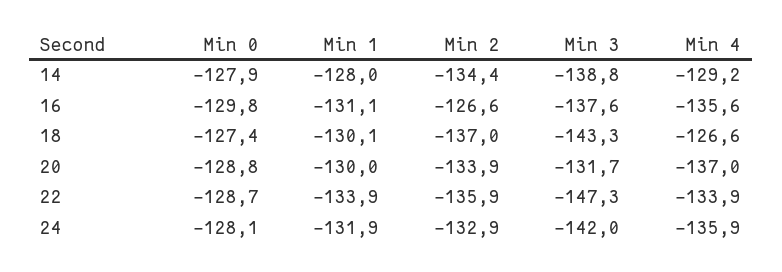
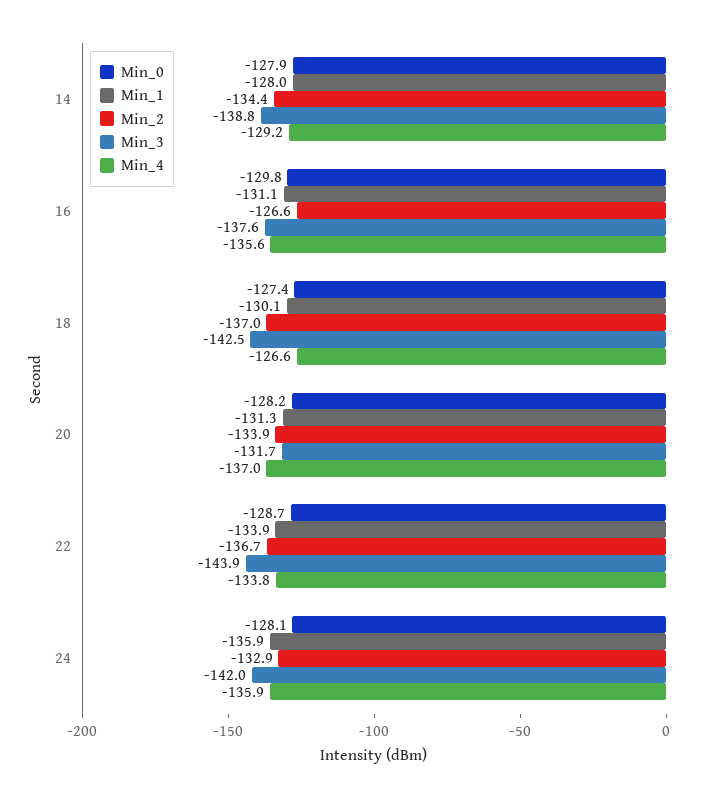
  {
    "Min 0": {
      "14": -127.9,
      "16": -129.8,
      "18": -127.4,
-     "20": -128.8,
+     "20": -128.2,
      "22": -128.7,
      "24": -128.1
    },
    "Min 1": {
      "14": -128,
      "16": -131.1,
      "18": -130.1,
-     "20": -130,
+     "20": -131.3,
      "22": -133.9,
-     "24": -131.9
+     "24": -135.9
    },
    "Min 2": {
      "14": -134.4,
      "16": -126.6,
      "18": -137,
      "20": -133.9,
-     "22": -135.9,
+     "22": -136.7,
      "24": -132.9
    },
    "Min 3": {
      "14": -138.8,
      "16": -137.6,
-     "18": -143.3,
+     "18": -142.5,
      "20": -131.7,
-     "22": -147.3,
+     "22": -143.9,
      "24": -142
    },
    "Min 4": {
      "14": -129.2,
      "16": -135.6,
      "18": -126.6,
      "20": -137,
-     "22": -133.9,
+     "22": -133.8,
      "24": -135.9
    }
  }

